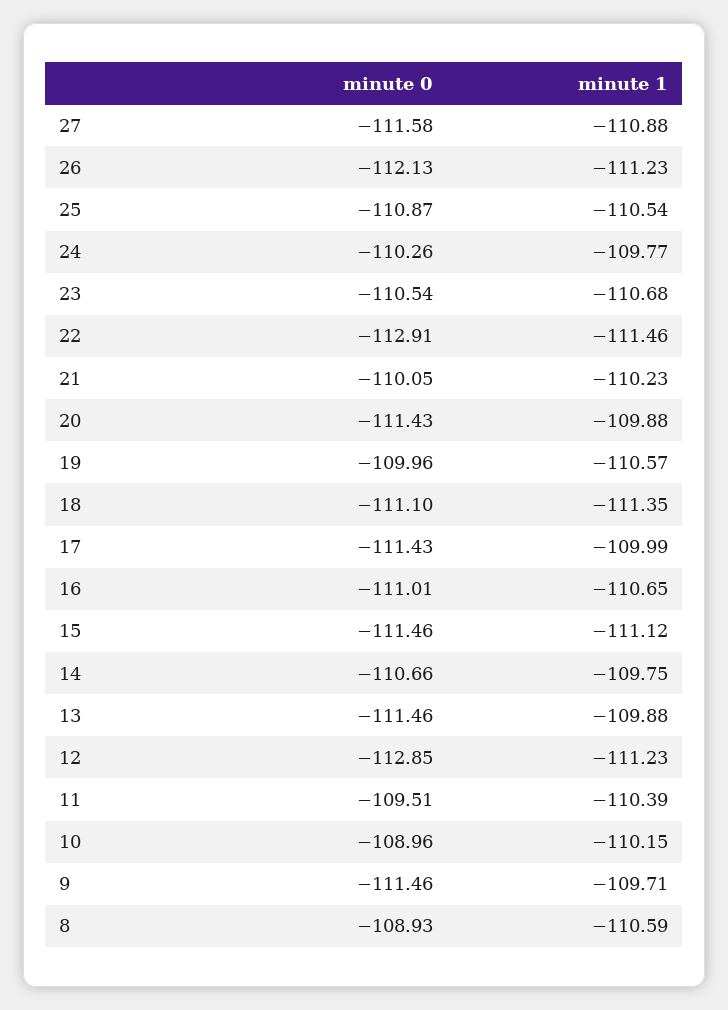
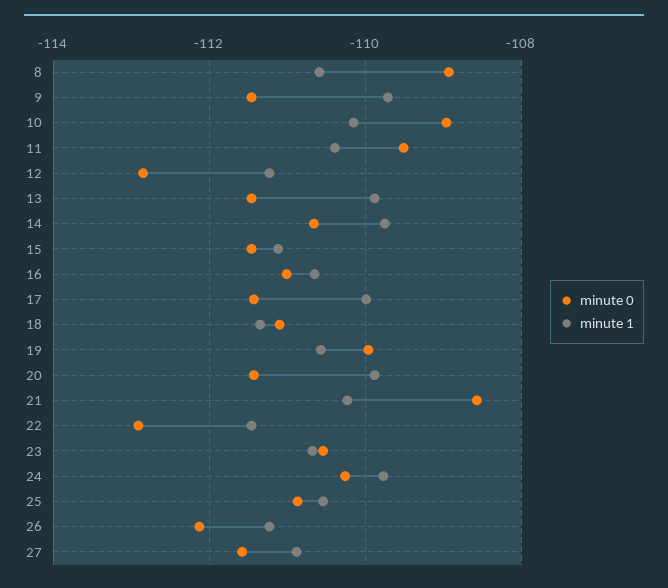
  {
    "minute 0": {
      "27": -111.58,
      "26": -112.13,
      "25": -110.87,
      "24": -110.26,
      "23": -110.54,
      "22": -112.91,
-     "21": -110.05,
+     "21": -108.6,
      "20": -111.43,
      "19": -109.96,
      "18": -111.1,
      "17": -111.43,
      "16": -111.01,
      "15": -111.46,
      "14": -110.66,
      "13": -111.46,
      "12": -112.85,
      "11": -109.51,
      "10": -108.96,
      "9": -111.46,
      "8": -108.93
    },
    "minute 1": {
      "27": -110.88,
      "26": -111.23,
      "25": -110.54,
      "24": -109.77,
      "23": -110.68,
      "22": -111.46,
      "21": -110.23,
      "20": -109.88,
      "19": -110.57,
      "18": -111.35,
      "17": -109.99,
      "16": -110.65,
      "15": -111.12,
      "14": -109.75,
      "13": -109.88,
      "12": -111.23,
      "11": -110.39,
      "10": -110.15,
      "9": -109.71,
      "8": -110.59
    }
  }

